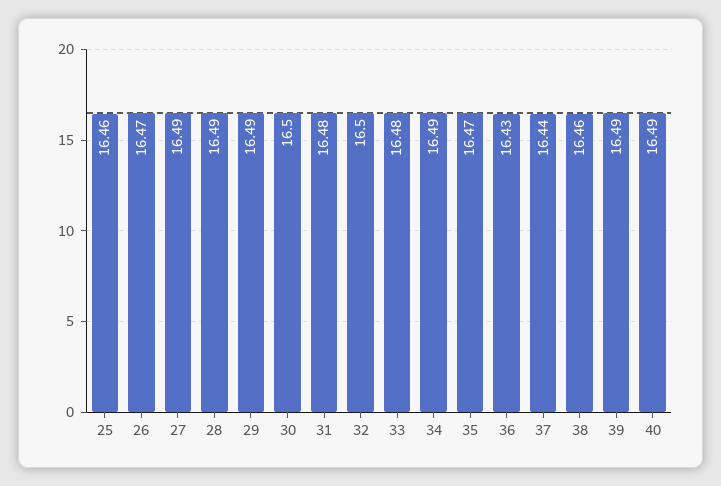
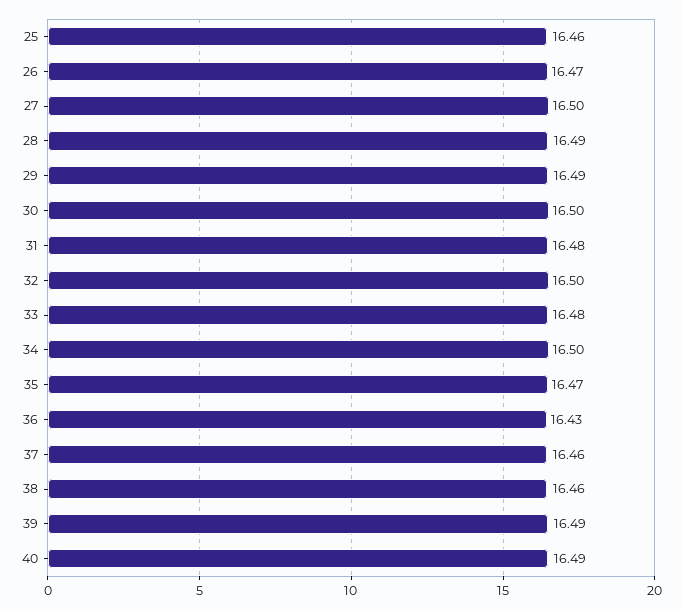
  {
    "25": 16.46,
    "26": 16.47,
-   "27": 16.49,
+   "27": 16.5,
    "28": 16.49,
    "29": 16.49,
    "30": 16.5,
    "31": 16.48,
    "32": 16.5,
    "33": 16.48,
-   "34": 16.49,
+   "34": 16.5,
    "35": 16.47,
    "36": 16.43,
-   "37": 16.44,
+   "37": 16.46,
    "38": 16.46,
    "39": 16.49,
    "40": 16.49
  }

